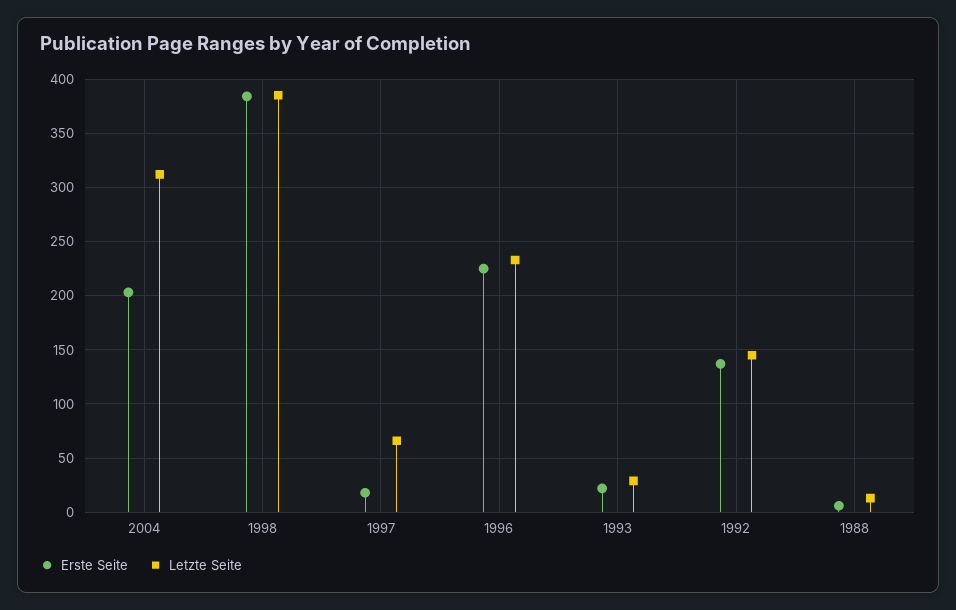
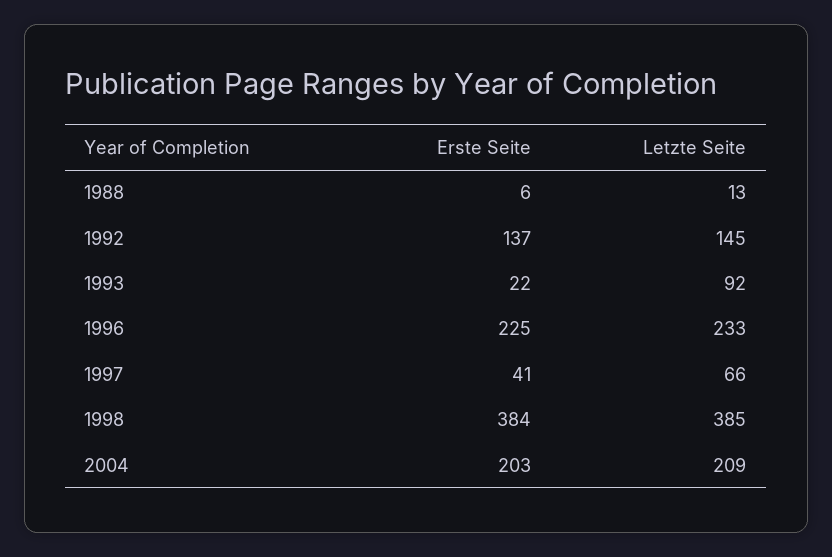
  {
    "Erste Seite": {
      "2004": 203,
      "1998": 384,
-     "1997": 20,
+     "1997": 41,
      "1996": 225,
      "1993": 22,
      "1992": 137,
      "1988": 6
    },
    "Letzte Seite": {
-     "2004": 310,
+     "2004": 209,
      "1998": 385,
      "1997": 66,
      "1996": 233,
-     "1993": 30,
+     "1993": 92,
      "1992": 145,
      "1988": 13
    }
  }

